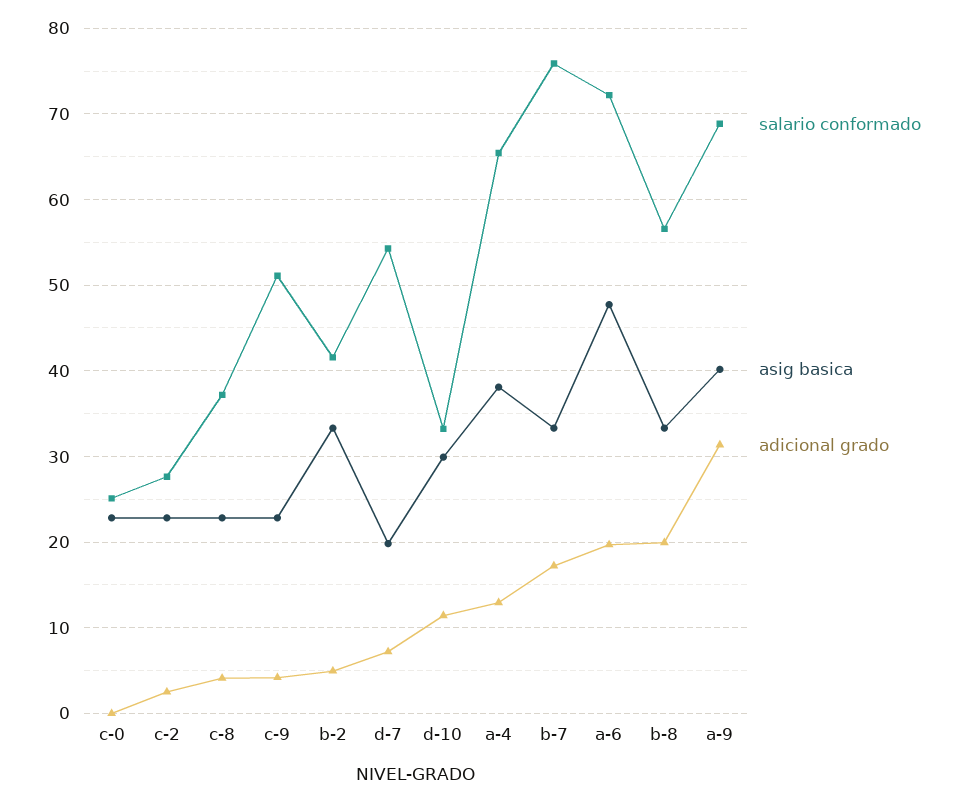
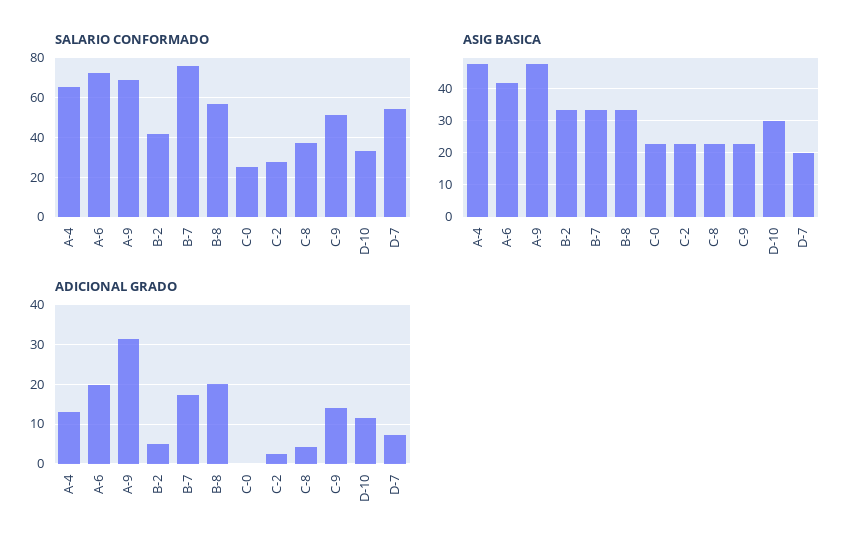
  {
    "salario conformado": {
      "c-0": 25,
      "c-2": 28,
      "c-8": 37,
      "c-9": 51,
      "b-2": 42,
      "d-7": 54,
      "d-10": 33,
      "a-4": 65,
      "b-7": 76,
      "a-6": 72,
      "b-8": 57,
      "a-9": 69
    },
    "asig basica": {
      "c-0": 23,
      "c-2": 23,
      "c-8": 23,
      "c-9": 23,
      "b-2": 33,
      "d-7": 20,
      "d-10": 30,
-     "a-4": 38,
+     "a-4": 48,
      "b-7": 33,
-     "a-6": 48,
+     "a-6": 42,
      "b-8": 33,
-     "a-9": 40
+     "a-9": 48
    },
    "adicional grado": {
      "c-0": 0,
      "c-2": 3,
      "c-8": 4,
-     "c-9": 4,
+     "c-9": 14,
      "b-2": 5,
      "d-7": 7,
      "d-10": 11,
      "a-4": 13,
      "b-7": 17,
      "a-6": 20,
      "b-8": 20,
      "a-9": 31
    }
  }

